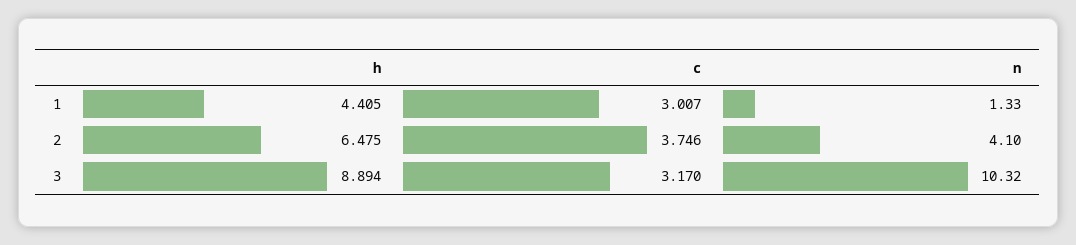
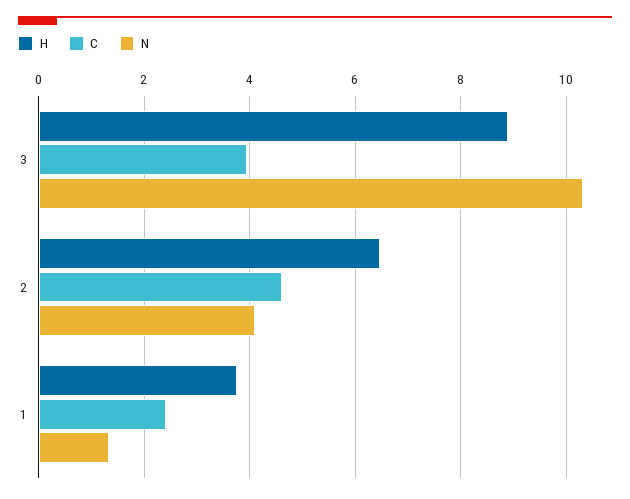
  {
    "h": {
-     "1": 4.405,
+     "1": 3.8,
      "2": 6.475,
      "3": 8.894
    },
    "c": {
-     "1": 3.007,
+     "1": 2.4,
-     "2": 3.746,
+     "2": 4.6,
-     "3": 3.17
+     "3": 4
    },
    "n": {
      "1": 1.33,
      "2": 4.1,
      "3": 10.32
    }
  }

